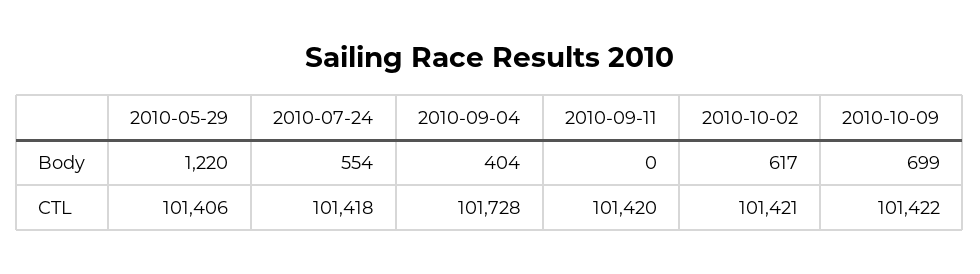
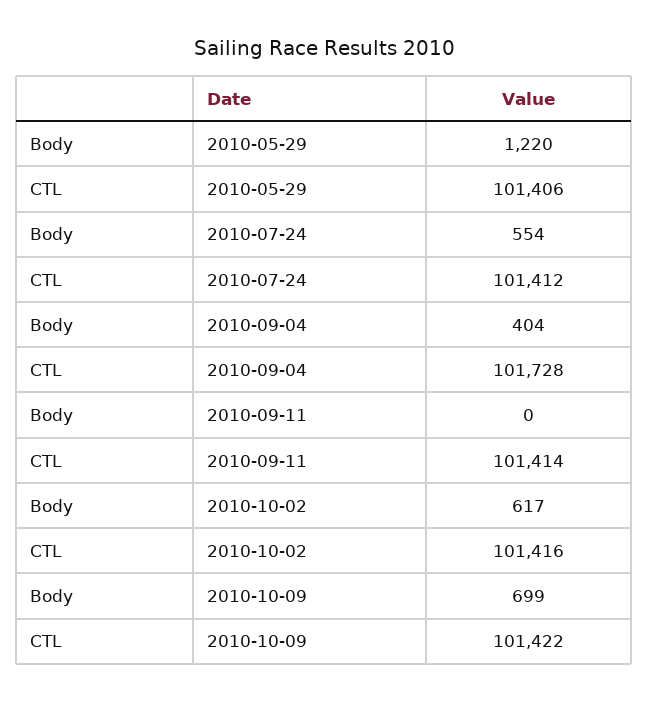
  {
    "2010-05-29": {
      "Body": 1220,
      "CTL": 101406
    },
    "2010-07-24": {
      "Body": 554,
-     "CTL": 101418
+     "CTL": 101412
    },
    "2010-09-04": {
      "Body": 404,
      "CTL": 101728
    },
    "2010-09-11": {
      "Body": 0,
-     "CTL": 101420
+     "CTL": 101414
    },
    "2010-10-02": {
      "Body": 617,
-     "CTL": 101421
+     "CTL": 101416
    },
    "2010-10-09": {
      "Body": 699,
      "CTL": 101422
    }
  }

